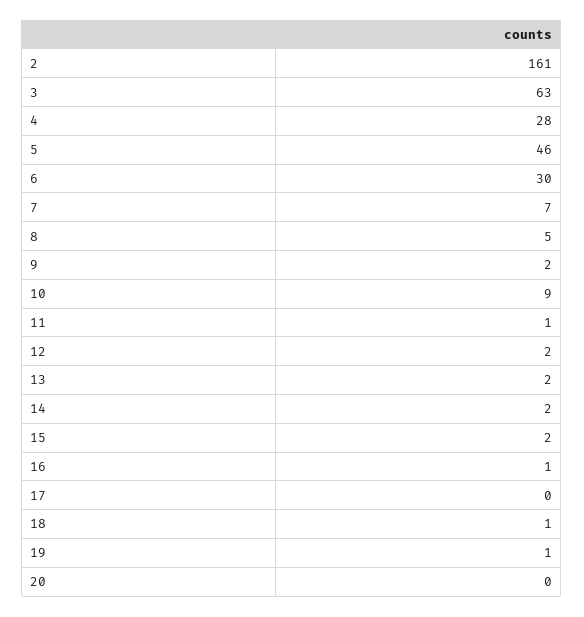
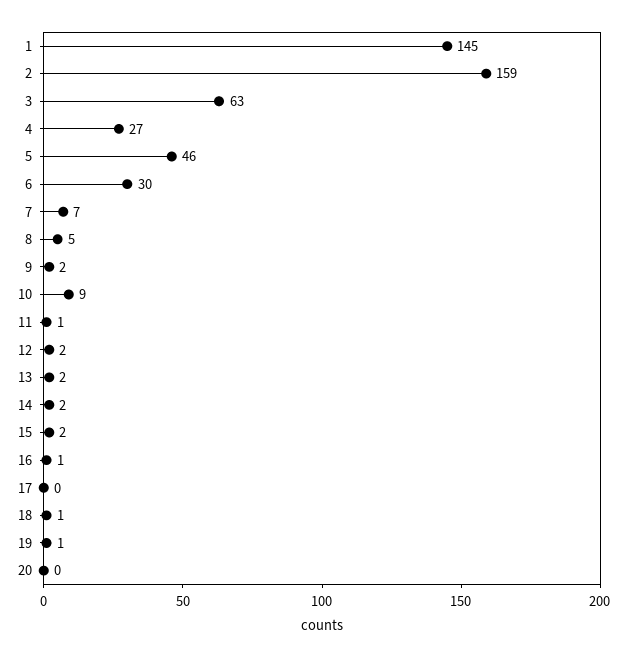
  {
-   "2": 161,
+   "2": 159,
    "3": 63,
-   "4": 28,
+   "4": 27,
    "5": 46,
    "6": 30,
    "7": 7,
    "8": 5,
    "9": 2,
    "10": 9,
    "11": 1,
    "12": 2,
    "13": 2,
    "14": 2,
    "15": 2,
    "16": 1,
    "17": 0,
    "18": 1,
    "19": 1,
-   "20": 0
+   "20": 0,
+   "1": 145
  }

